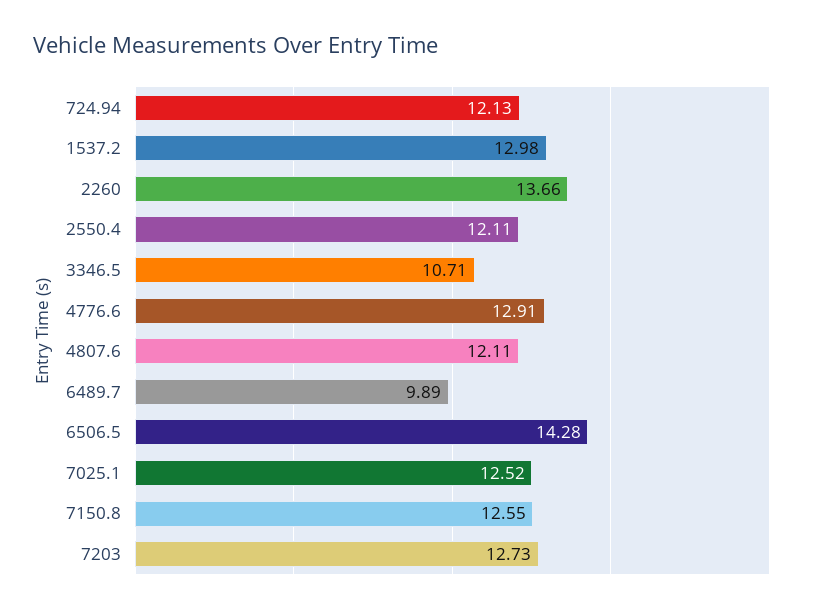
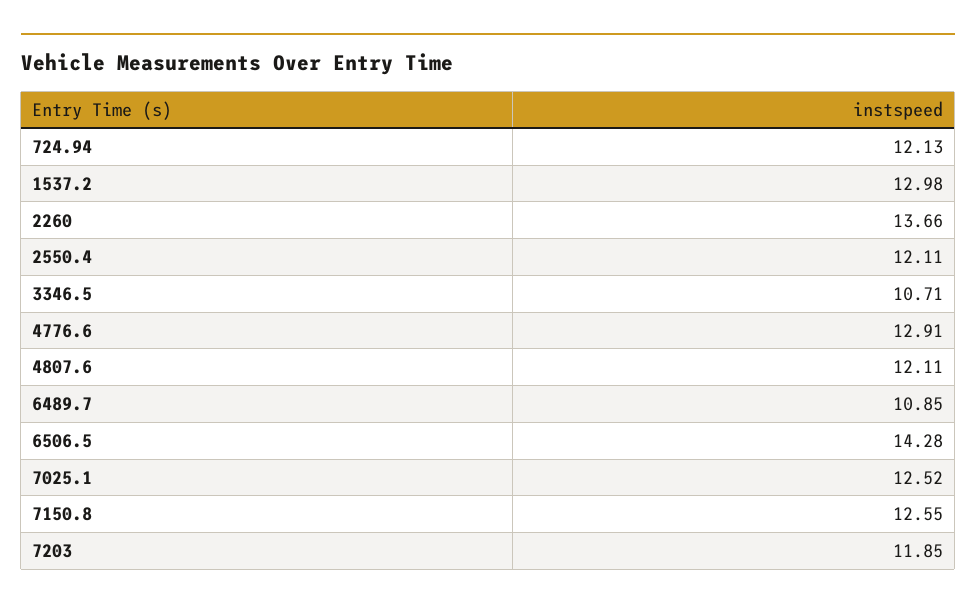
  {
    "724.94": 12.13,
    "1537.2": 12.98,
    "2260": 13.66,
    "2550.4": 12.11,
    "3346.5": 10.71,
    "4776.6": 12.91,
    "4807.6": 12.11,
-   "6489.7": 9.89,
+   "6489.7": 10.85,
    "6506.5": 14.28,
    "7025.1": 12.52,
    "7150.8": 12.55,
-   "7203": 12.73
+   "7203": 11.85
  }

